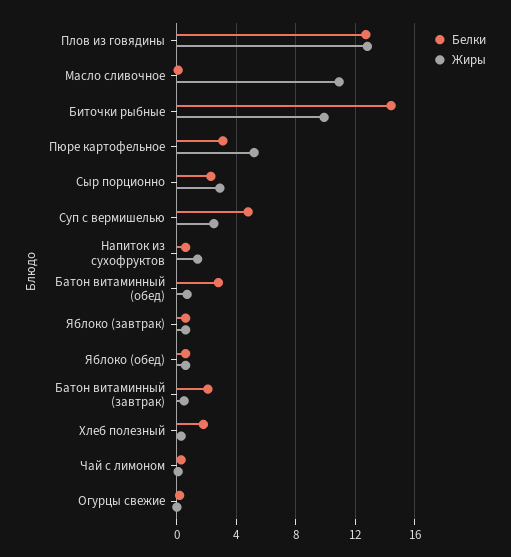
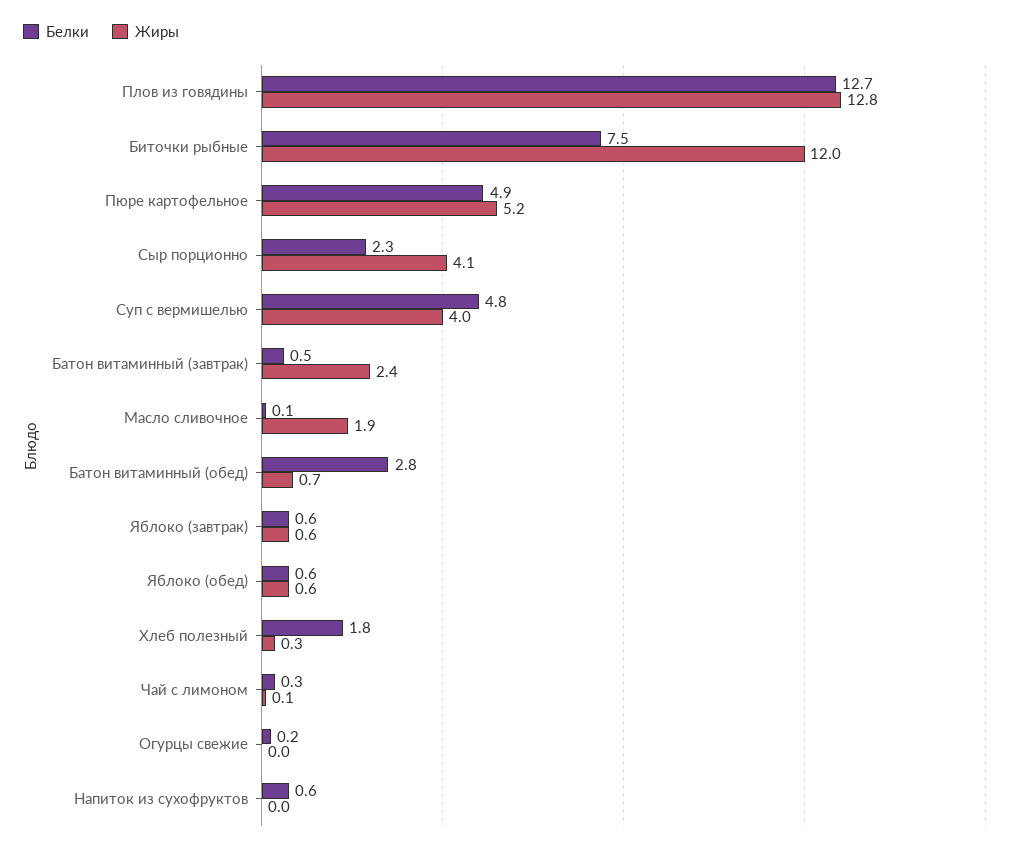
  {
    "Белки": {
      "Плов из говядины": 12.7,
      "Масло сливочное": 0.1,
-     "Биточки рыбные": 14.5,
+     "Биточки рыбные": 7.5,
-     "Пюре картофельное": 3,
+     "Пюре картофельное": 4.9,
      "Сыр порционно": 2.3,
      "Суп с вермишелью": 4.8,
      "Напиток из сухофруктов": 0.6,
      "Батон витаминный (обед)": 2.8,
      "Яблоко (завтрак)": 0.6,
      "Яблоко (обед)": 0.6,
-     "Батон витаминный (завтрак)": 2,
+     "Батон витаминный (завтрак)": 0.5,
      "Хлеб полезный": 1.8,
      "Чай с лимоном": 0.3,
      "Огурцы свежие": 0.2
    },
    "Жиры": {
      "Плов из говядины": 12.8,
-     "Масло сливочное": 11,
+     "Масло сливочное": 1.9,
-     "Биточки рыбные": 10,
+     "Биточки рыбные": 12,
      "Пюре картофельное": 5.2,
-     "Сыр порционно": 3,
+     "Сыр порционно": 4.1,
-     "Суп с вермишелью": 2.5,
+     "Суп с вермишелью": 4,
-     "Напиток из сухофруктов": 1.5,
+     "Напиток из сухофруктов": 0,
      "Батон витаминный (обед)": 0.7,
      "Яблоко (завтрак)": 0.6,
      "Яблоко (обед)": 0.6,
-     "Батон витаминный (завтрак)": 0.5,
+     "Батон витаминный (завтрак)": 2.4,
      "Хлеб полезный": 0.3,
      "Чай с лимоном": 0.1,
      "Огурцы свежие": 0
    }
  }

